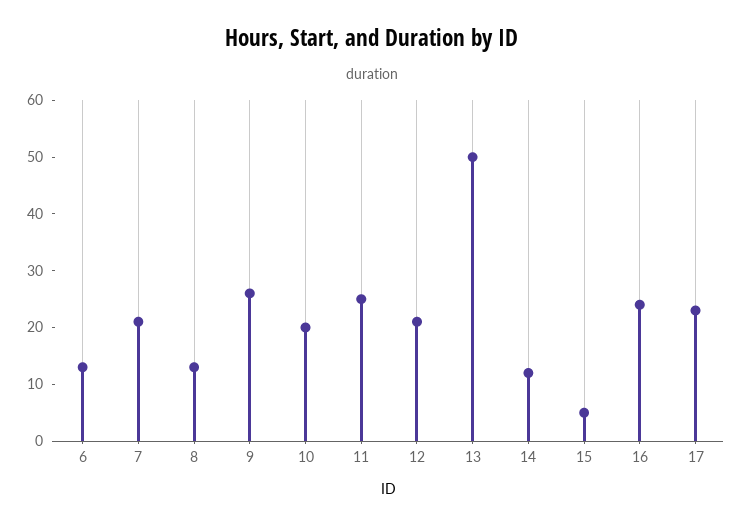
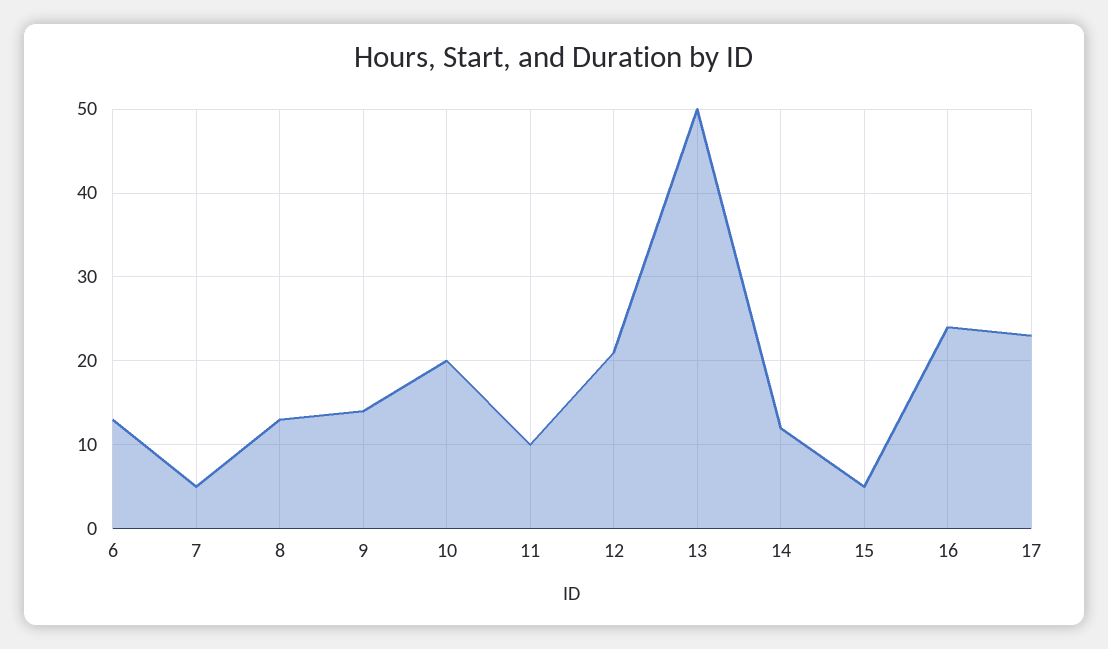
  {
    "6": 13,
-   "7": 20,
+   "7": 5,
    "8": 13,
-   "9": 25,
+   "9": 14,
    "10": 20,
-   "11": 25,
+   "11": 10,
    "12": 21,
    "13": 50,
    "14": 12,
    "15": 5,
    "16": 24,
    "17": 23
  }

